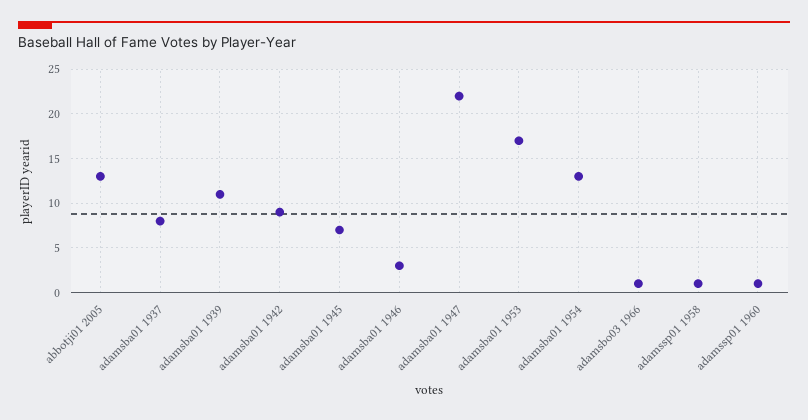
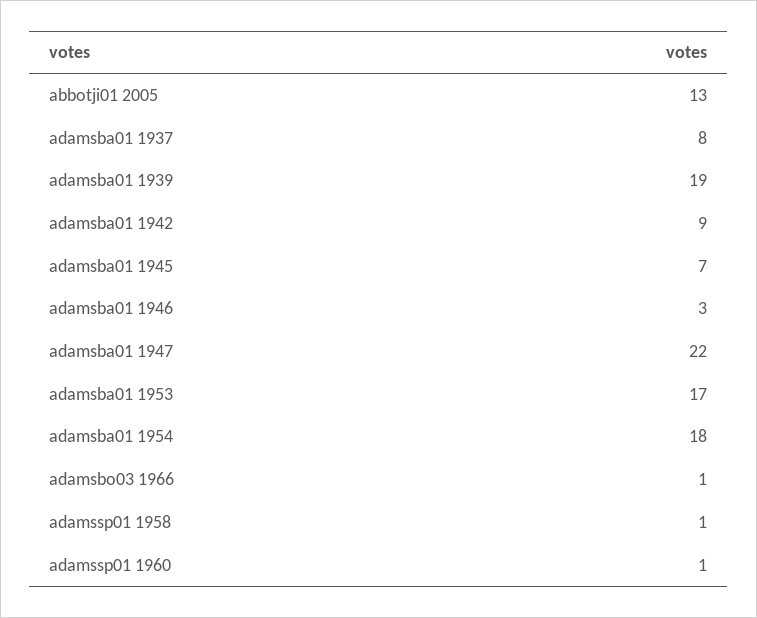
  {
    "abbotji01 2005": 13,
    "adamsba01 1937": 8,
-   "adamsba01 1939": 11,
+   "adamsba01 1939": 19,
    "adamsba01 1942": 9,
    "adamsba01 1945": 7,
    "adamsba01 1946": 3,
    "adamsba01 1947": 22,
    "adamsba01 1953": 17,
-   "adamsba01 1954": 13,
+   "adamsba01 1954": 18,
    "adamsbo03 1966": 1,
    "adamssp01 1958": 1,
    "adamssp01 1960": 1
  }

